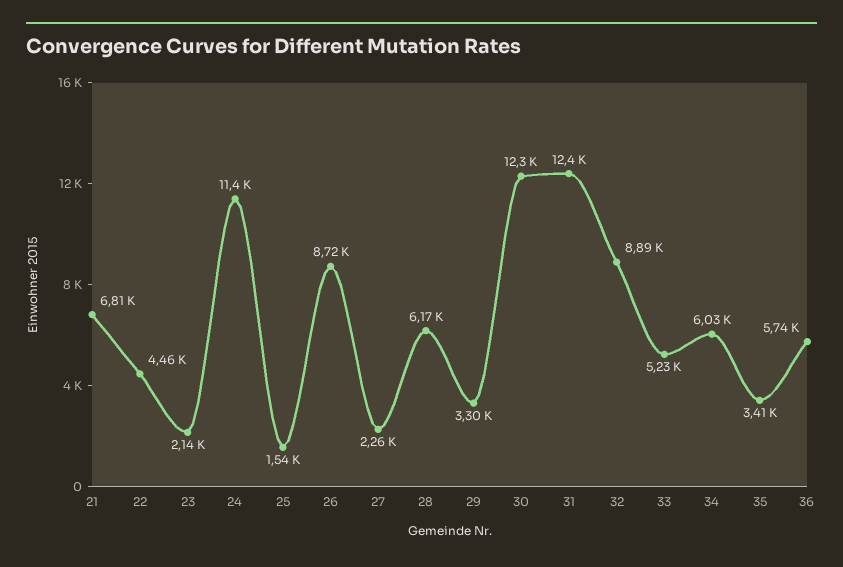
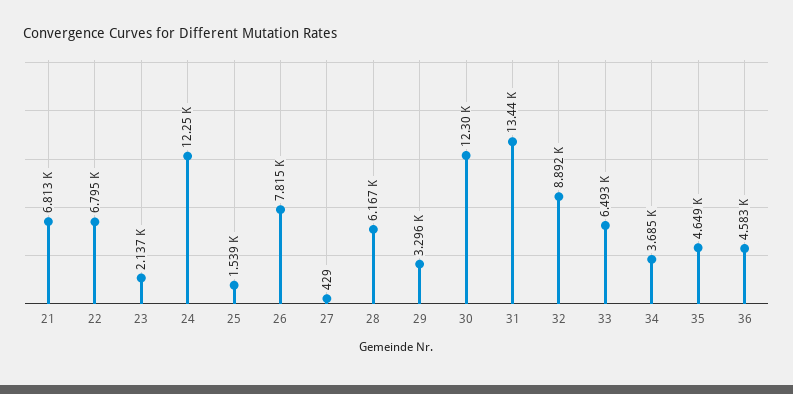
  {
    "21": 6813,
-   "22": 4460,
+   "22": 6795,
    "23": 2137,
-   "24": 11400,
+   "24": 12250,
    "25": 1539,
-   "26": 8720,
+   "26": 7815,
-   "27": 2260,
+   "27": 429,
    "28": 6167,
    "29": 3296,
    "30": 12300,
-   "31": 12400,
+   "31": 13440,
    "32": 8892,
-   "33": 5230,
+   "33": 6493,
-   "34": 6030,
+   "34": 3685,
-   "35": 3410,
+   "35": 4649,
-   "36": 5740
+   "36": 4583
  }

